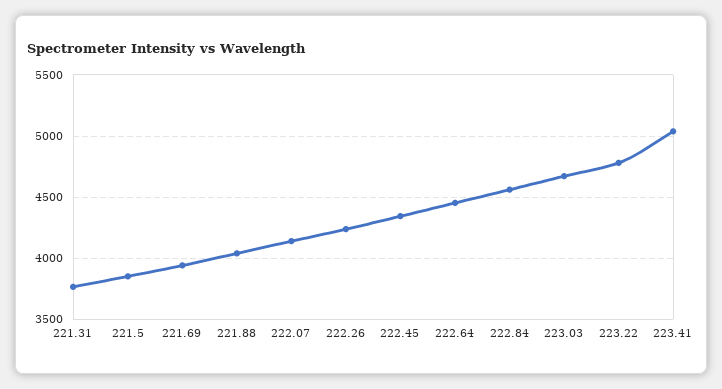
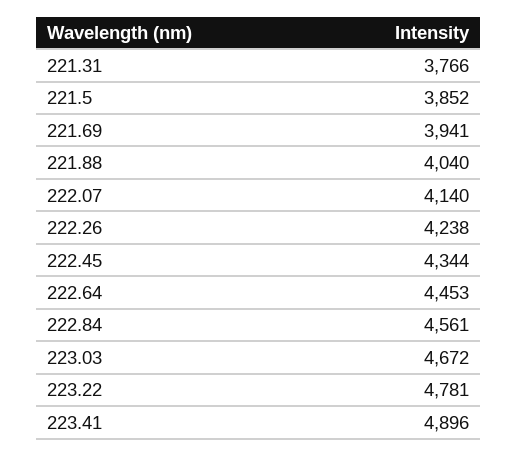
  {
    "221.31": 3766,
    "221.5": 3852,
    "221.69": 3941,
    "221.88": 4040,
    "222.07": 4140,
    "222.26": 4238,
    "222.45": 4344,
    "222.64": 4453,
    "222.84": 4561,
    "223.03": 4672,
    "223.22": 4781,
-   "223.41": 5050
+   "223.41": 4896
  }

